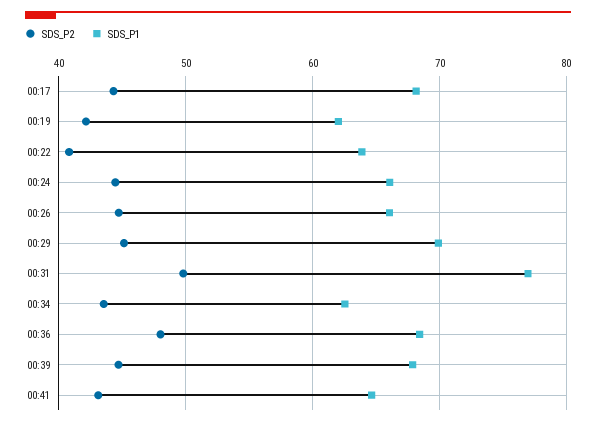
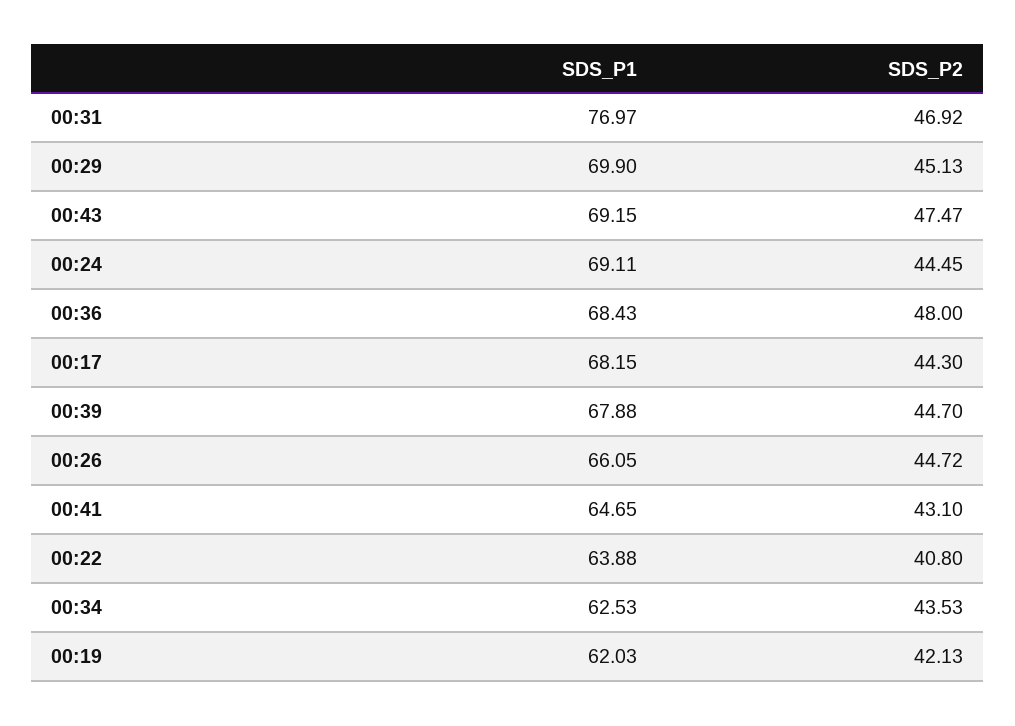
  {
    "SDS_P2": {
      "00:17": 44.3,
      "00:19": 42.13,
      "00:22": 40.8,
      "00:24": 44.45,
      "00:26": 44.72,
      "00:29": 45.13,
-     "00:31": 50,
+     "00:31": 46.92,
      "00:34": 43.53,
      "00:36": 48,
      "00:39": 44.7,
-     "00:41": 43.1
+     "00:41": 43.1,
+     "00:43": 47.47
    },
    "SDS_P1": {
      "00:17": 68.15,
      "00:19": 62.03,
      "00:22": 63.88,
-     "00:24": 66,
+     "00:24": 69.11,
      "00:26": 66.05,
      "00:29": 69.9,
      "00:31": 76.97,
      "00:34": 62.53,
      "00:36": 68.43,
      "00:39": 67.88,
-     "00:41": 64.65
+     "00:41": 64.65,
+     "00:43": 69.15
    }
  }

